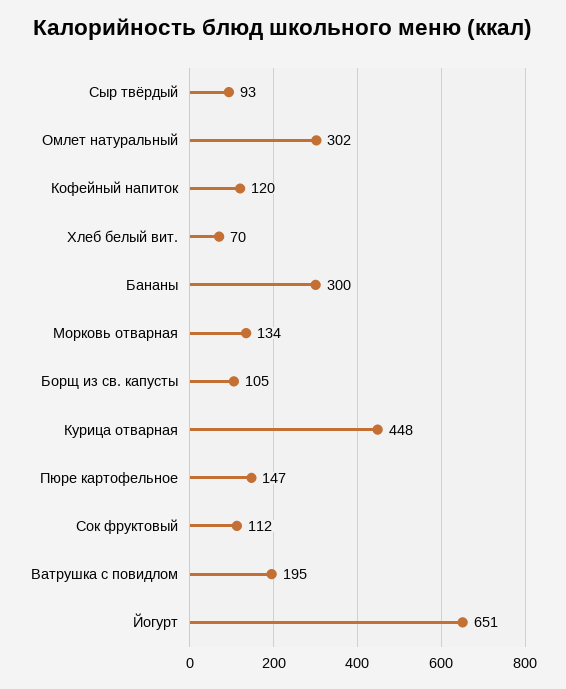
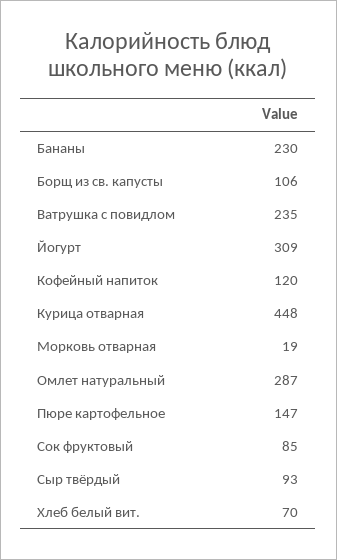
  {
    "Сыр твёрдый": 93,
-   "Омлет натуральный": 302,
+   "Омлет натуральный": 287,
    "Кофейный напиток": 120,
    "Хлеб белый вит.": 70,
-   "Бананы": 300,
+   "Бананы": 230,
-   "Морковь отварная": 134,
+   "Морковь отварная": 19,
-   "Борщ из св. капусты": 105,
+   "Борщ из св. капусты": 106,
    "Курица отварная": 448,
    "Пюре картофельное": 147,
-   "Сок фруктовый": 112,
+   "Сок фруктовый": 85,
-   "Ватрушка с повидлом": 195,
+   "Ватрушка с повидлом": 235,
-   "Йогурт": 651
+   "Йогурт": 309
  }

